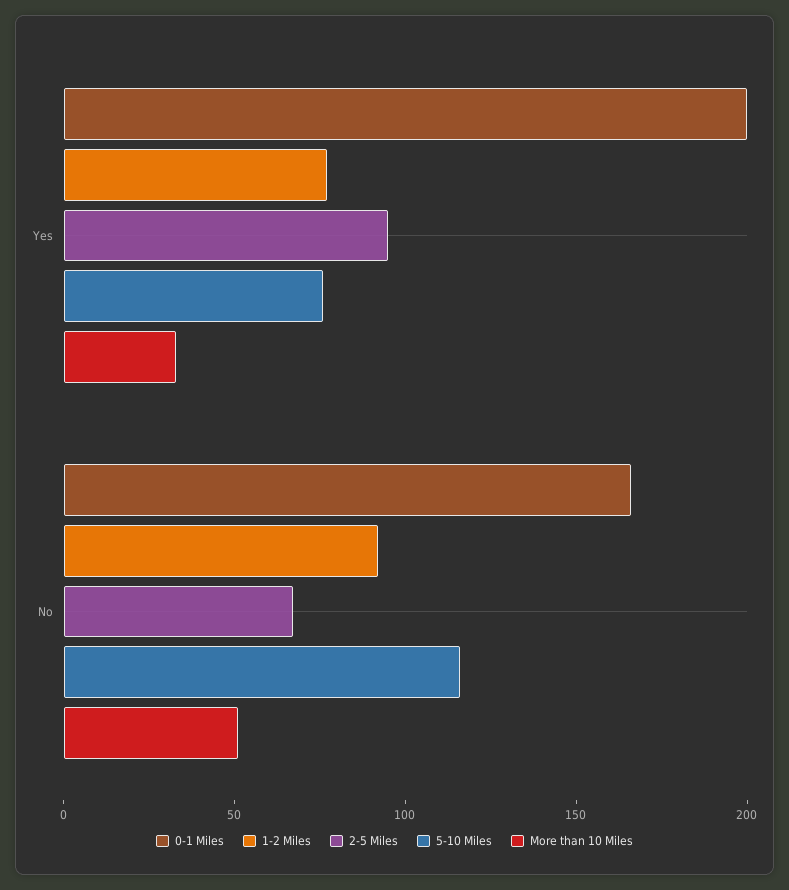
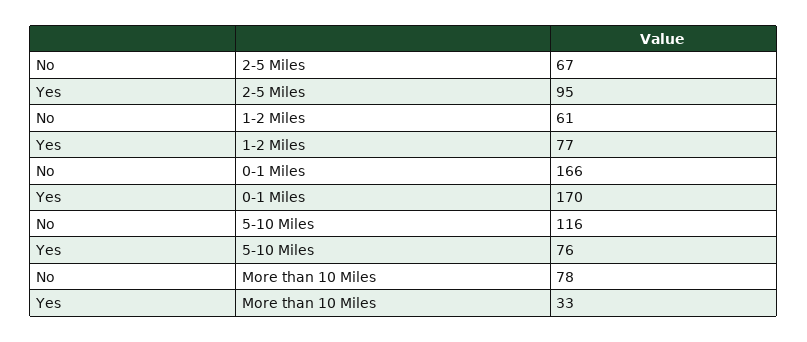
  {
    "0-1 Miles": {
-     "Yes": 200,
+     "Yes": 170,
      "No": 166
    },
    "1-2 Miles": {
      "Yes": 77,
-     "No": 90
+     "No": 61
    },
    "2-5 Miles": {
      "Yes": 95,
      "No": 67
    },
    "5-10 Miles": {
      "Yes": 76,
      "No": 116
    },
    "More than 10 Miles": {
      "Yes": 33,
-     "No": 50
+     "No": 78
    }
  }

